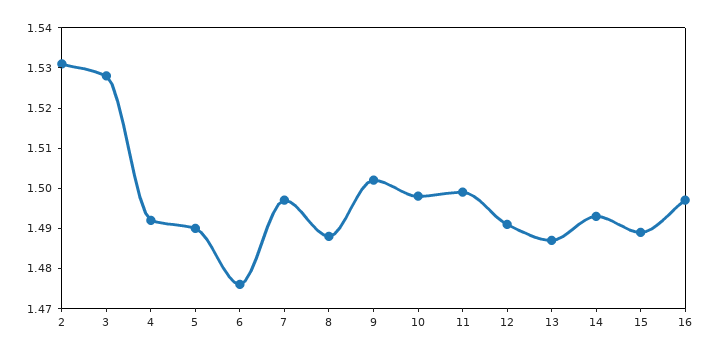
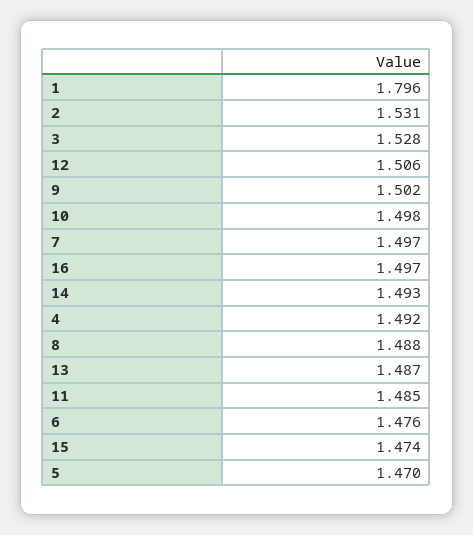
  {
    "2": 1.531,
    "3": 1.528,
    "4": 1.492,
-   "5": 1.49,
+   "5": 1.47,
    "6": 1.476,
    "7": 1.497,
    "8": 1.488,
    "9": 1.502,
    "10": 1.498,
-   "11": 1.5,
+   "11": 1.485,
-   "12": 1.49,
+   "12": 1.506,
    "13": 1.487,
    "14": 1.493,
-   "15": 1.49,
+   "15": 1.474,
-   "16": 1.497
+   "16": 1.497,
+   "1": 1.796
  }

